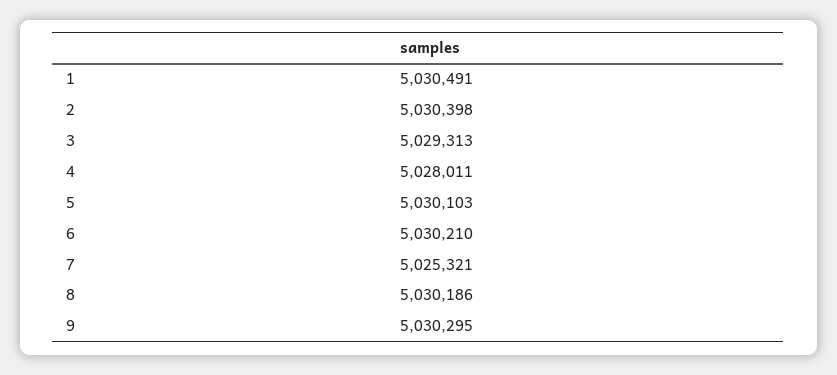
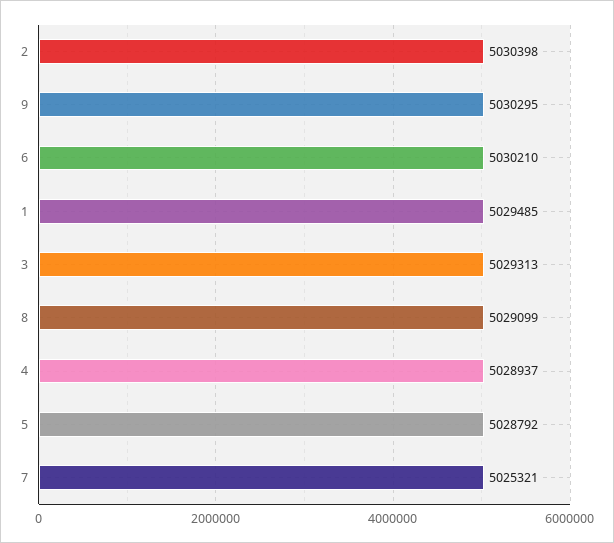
  {
-   "1": 5030491,
+   "1": 5029485,
    "2": 5030398,
    "3": 5029313,
-   "4": 5028011,
+   "4": 5028937,
-   "5": 5030103,
+   "5": 5028792,
    "6": 5030210,
    "7": 5025321,
-   "8": 5030186,
+   "8": 5029099,
    "9": 5030295
  }

